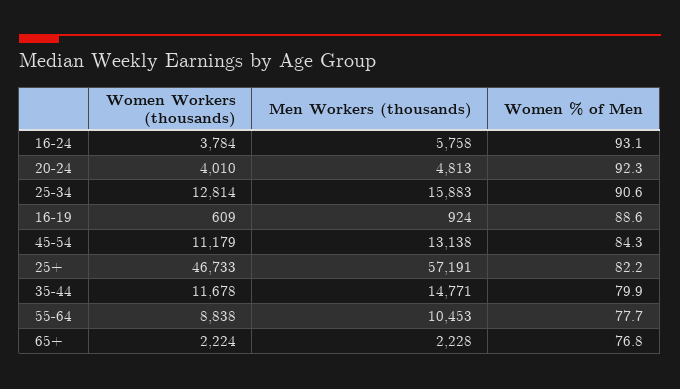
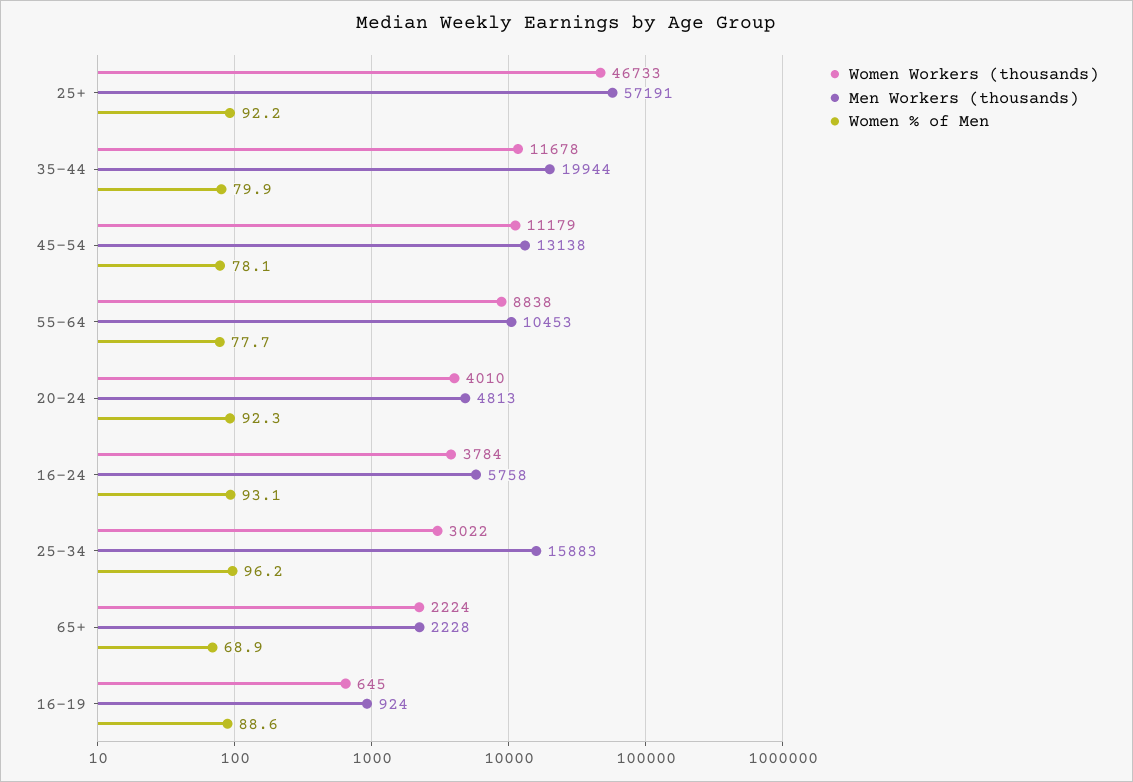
  {
    "Women Workers (thousands)": {
      "16-24": 3784,
      "20-24": 4010,
-     "25-34": 12814,
+     "25-34": 3022,
-     "16-19": 609,
+     "16-19": 645,
      "45-54": 11179,
      "25+": 46733,
      "35-44": 11678,
      "55-64": 8838,
      "65+": 2224
    },
    "Men Workers (thousands)": {
      "16-24": 5758,
      "20-24": 4813,
      "25-34": 15883,
      "16-19": 924,
      "45-54": 13138,
      "25+": 57191,
-     "35-44": 14771,
+     "35-44": 19944,
      "55-64": 10453,
      "65+": 2228
    },
    "Women % of Men": {
      "16-24": 93.1,
      "20-24": 92.3,
-     "25-34": 90.6,
+     "25-34": 96.2,
      "16-19": 88.6,
-     "45-54": 84.3,
+     "45-54": 78.1,
-     "25+": 82.2,
+     "25+": 92.2,
      "35-44": 79.9,
      "55-64": 77.7,
-     "65+": 76.8
+     "65+": 68.9
    }
  }

